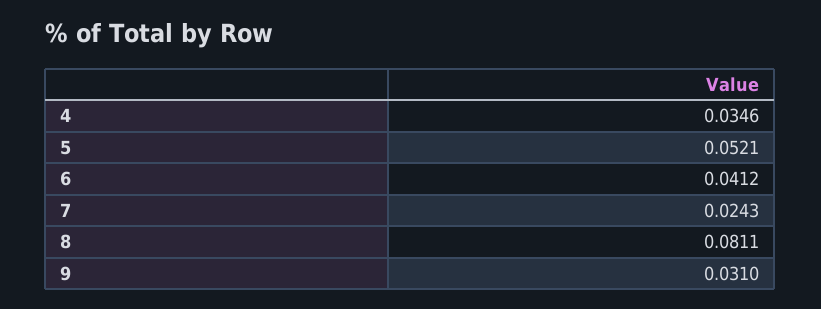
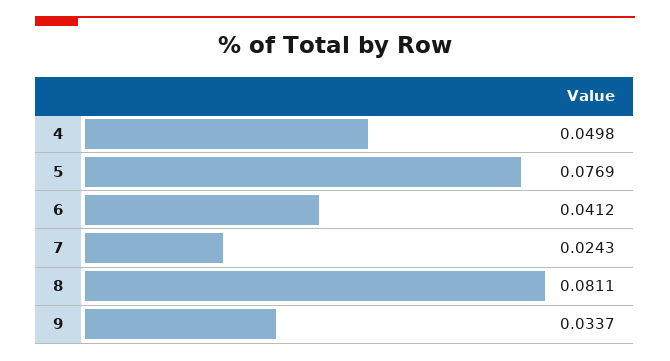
  {
-   "4": 0.0346,
+   "4": 0.0498,
-   "5": 0.0521,
+   "5": 0.0769,
    "6": 0.0412,
    "7": 0.0243,
    "8": 0.0811,
-   "9": 0.031
+   "9": 0.0337
  }

